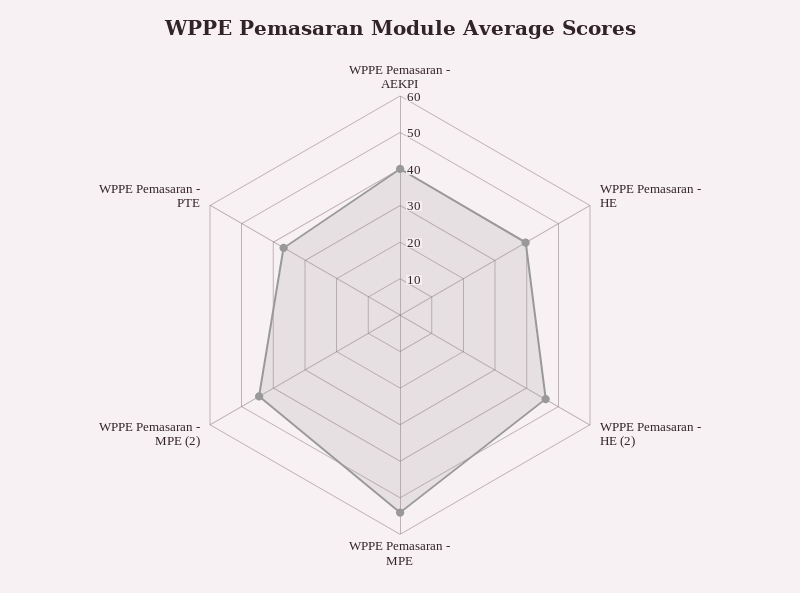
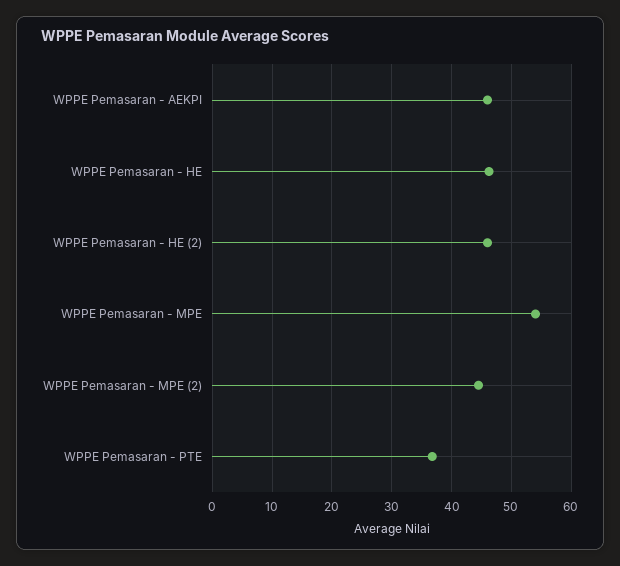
  {
-   "WPPE Pemasaran - AEKPI": 40,
+   "WPPE Pemasaran - AEKPI": 46,
-   "WPPE Pemasaran - HE": 40,
+   "WPPE Pemasaran - HE": 46,
    "WPPE Pemasaran - HE (2)": 46,
    "WPPE Pemasaran - MPE": 54,
    "WPPE Pemasaran - MPE (2)": 44,
    "WPPE Pemasaran - PTE": 36
  }

